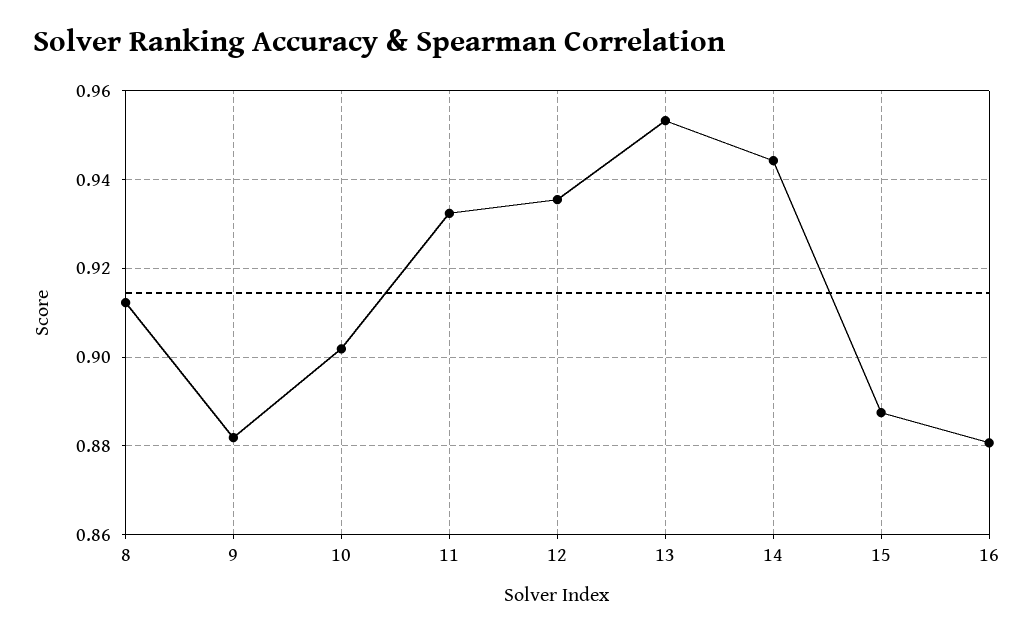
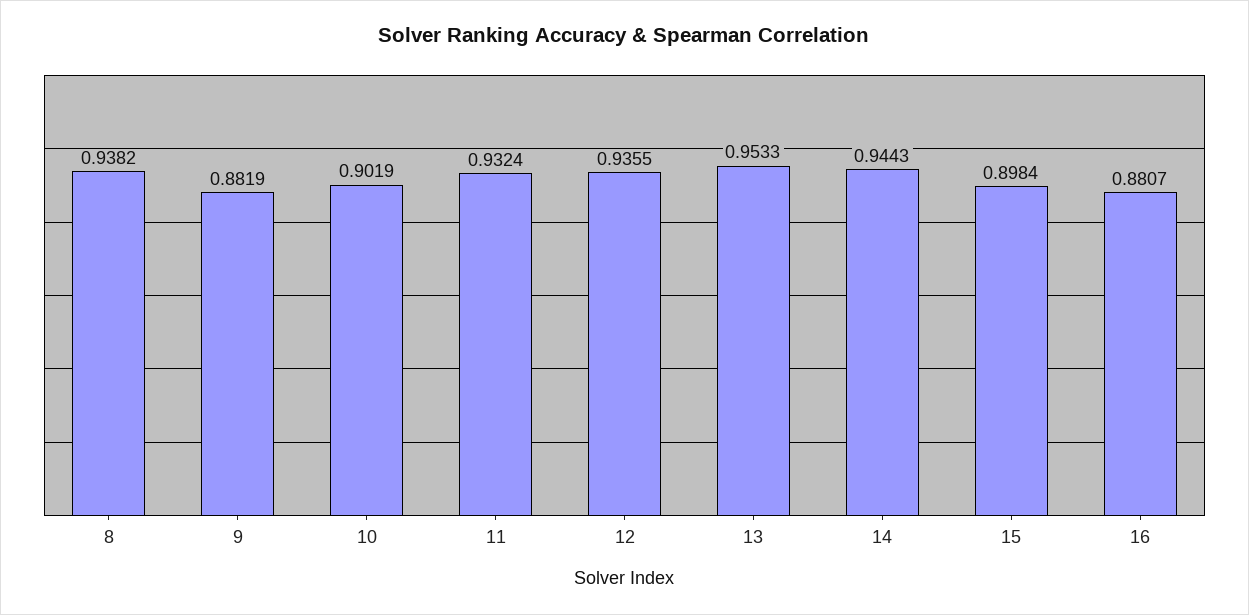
  {
-   "8": 0.912,
+   "8": 0.9382,
    "9": 0.8819,
    "10": 0.9019,
    "11": 0.9324,
    "12": 0.9355,
    "13": 0.9533,
    "14": 0.9443,
-   "15": 0.888,
+   "15": 0.8984,
    "16": 0.8807
  }

